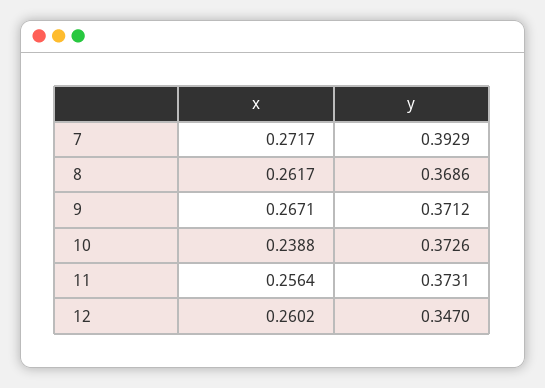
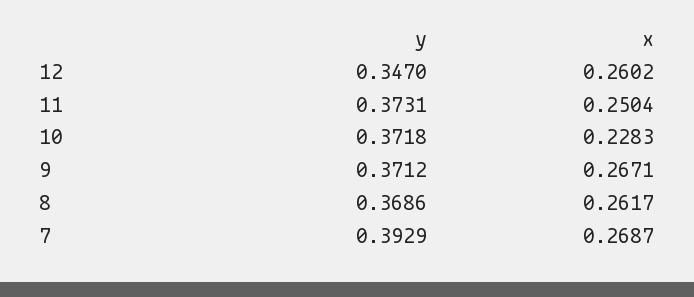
  {
    "x": {
-     "7": 0.2717,
+     "7": 0.2687,
      "8": 0.2617,
      "9": 0.2671,
-     "10": 0.2388,
+     "10": 0.2283,
-     "11": 0.2564,
+     "11": 0.2504,
      "12": 0.2602
    },
    "y": {
      "7": 0.3929,
      "8": 0.3686,
      "9": 0.3712,
-     "10": 0.3726,
+     "10": 0.3718,
      "11": 0.3731,
      "12": 0.347
    }
  }

